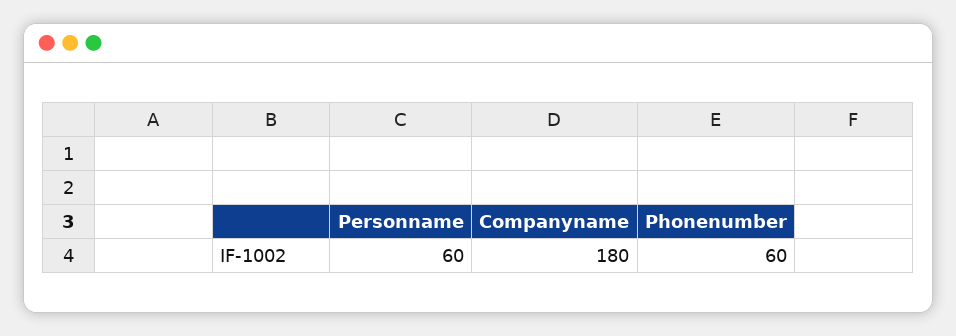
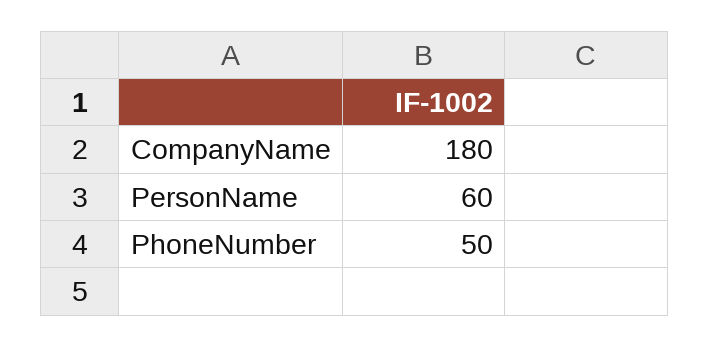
  {
    "Personname": 60,
    "Companyname": 180,
-   "Phonenumber": 60
+   "Phonenumber": 50
  }

